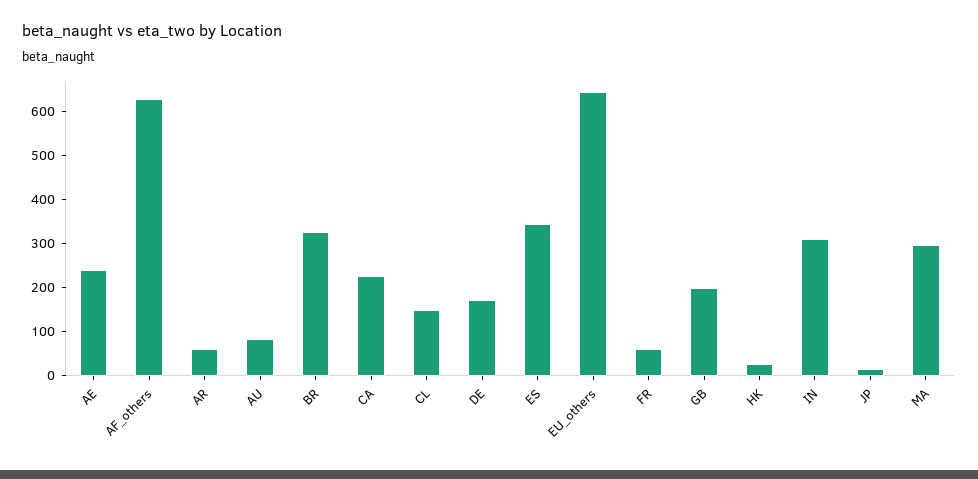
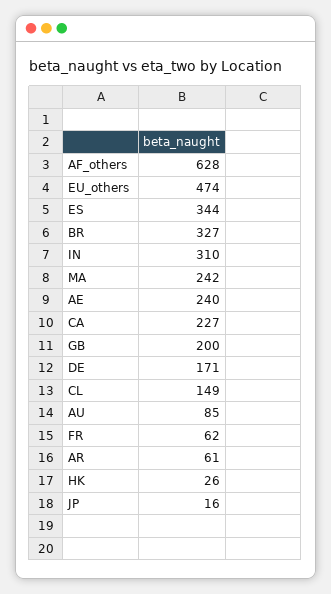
  {
    "AE": 240,
    "AF_others": 628,
    "AR": 61,
    "AU": 85,
    "BR": 327,
    "CA": 227,
    "CL": 149,
    "DE": 171,
    "ES": 344,
-   "EU_others": 640,
+   "EU_others": 474,
    "FR": 62,
    "GB": 200,
    "HK": 26,
    "IN": 310,
    "JP": 16,
-   "MA": 300
+   "MA": 242
  }

